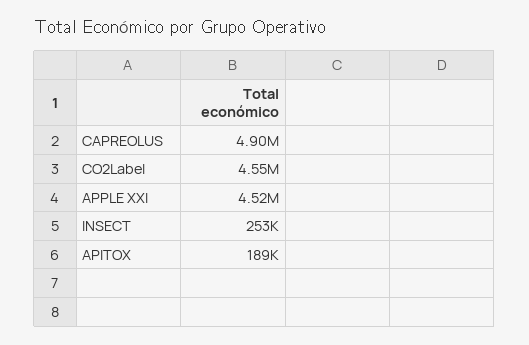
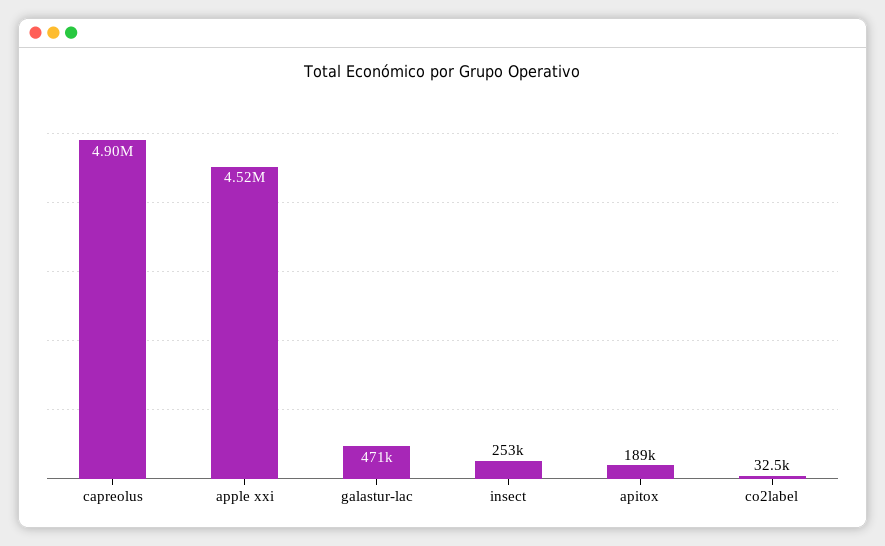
  {
    "CAPREOLUS": 4900000,
-   "CO2Label": 4550000,
+   "CO2Label": 32500,
    "APPLE XXI": 4520000,
    "INSECT": 253000,
-   "APITOX": 189000
+   "APITOX": 189000,
+   "galastur-lac": 471000
  }

